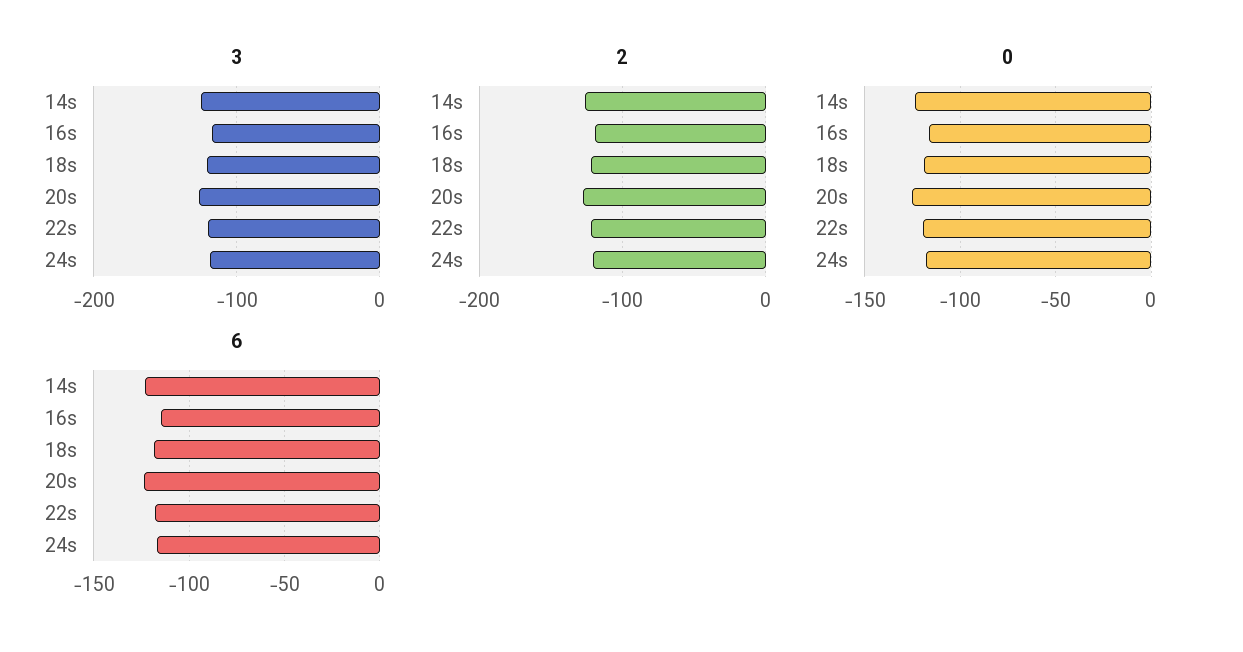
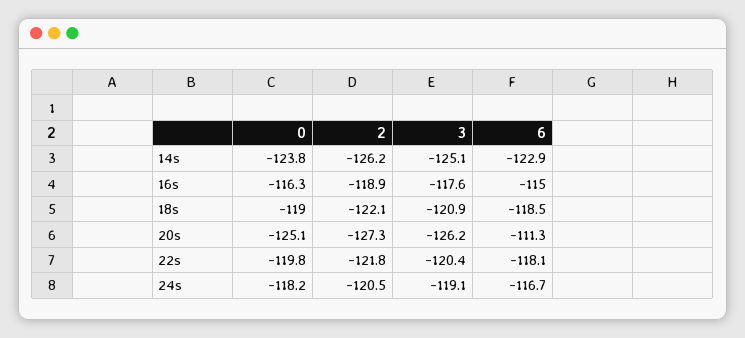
  {
    "3": {
      "14s": -125.1,
      "16s": -117.6,
      "18s": -120.9,
      "20s": -126.2,
      "22s": -120.4,
      "24s": -119.1
    },
    "2": {
      "14s": -126.2,
      "16s": -118.9,
      "18s": -122.1,
      "20s": -127.3,
      "22s": -121.8,
      "24s": -120.5
    },
    "0": {
      "14s": -123.8,
      "16s": -116.3,
      "18s": -119,
      "20s": -125.1,
      "22s": -119.8,
      "24s": -118.2
    },
    "6": {
      "14s": -122.9,
      "16s": -115,
      "18s": -118.5,
-     "20s": -125,
+     "20s": -111.3,
      "22s": -118.1,
      "24s": -116.7
    }
  }

